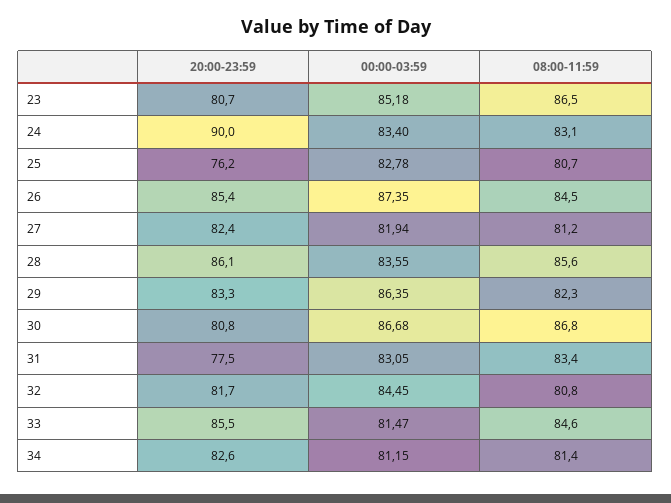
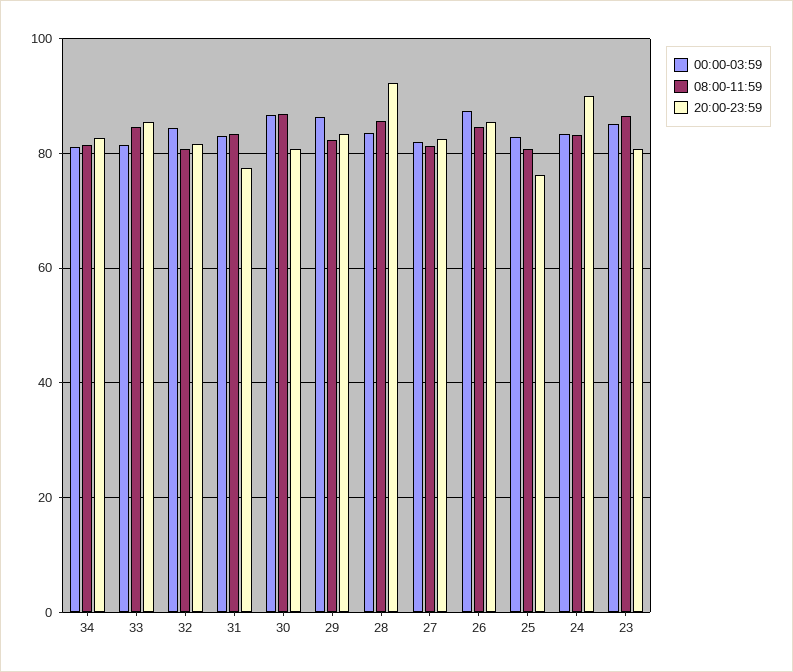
  {
    "20:00-23:59": {
      "23": 80.7,
      "24": 90,
      "25": 76.2,
      "26": 85.4,
      "27": 82.4,
-     "28": 86.1,
+     "28": 92,
      "29": 83.3,
      "30": 80.8,
      "31": 77.5,
      "32": 81.7,
      "33": 85.5,
      "34": 82.6
    },
    "00:00-03:59": {
      "23": 85.18,
      "24": 83.4,
      "25": 82.78,
      "26": 87.35,
      "27": 81.94,
      "28": 83.55,
      "29": 86.35,
      "30": 86.68,
      "31": 83.05,
      "32": 84.45,
      "33": 81.47,
      "34": 81.15
    },
    "08:00-11:59": {
      "23": 86.5,
      "24": 83.1,
      "25": 80.7,
      "26": 84.5,
      "27": 81.2,
      "28": 85.6,
      "29": 82.3,
      "30": 86.8,
      "31": 83.4,
      "32": 80.8,
      "33": 84.6,
      "34": 81.4
    }
  }

